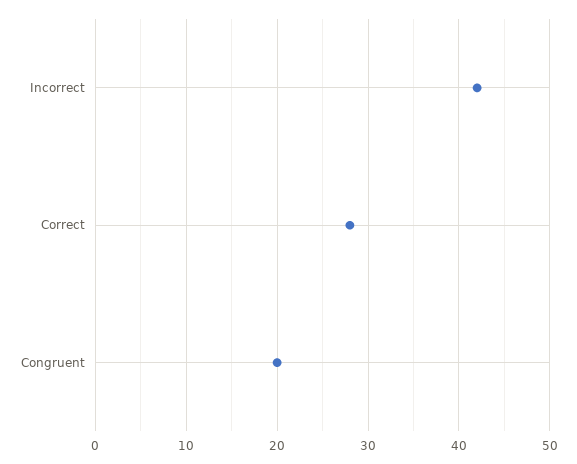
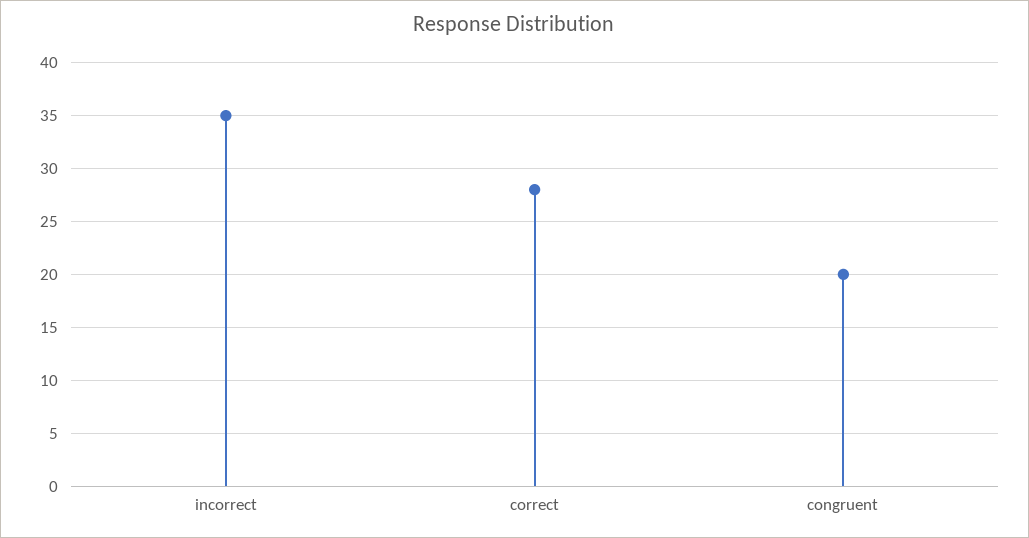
  {
-   "Incorrect": 42,
+   "Incorrect": 35,
    "Correct": 28,
    "Congruent": 20
  }

